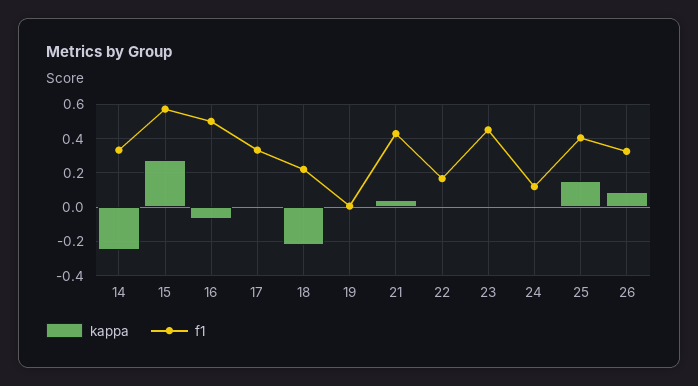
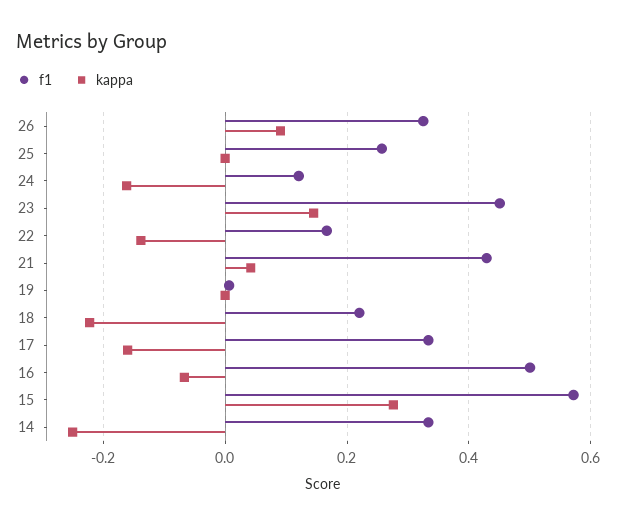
  {
    "kappa": {
      "14": -0.26,
      "15": 0.28,
      "16": -0.06,
-     "17": 0,
+     "17": -0.16,
      "18": -0.22,
      "19": 0,
      "21": 0.04,
-     "22": 0,
+     "22": -0.14,
-     "23": 0,
+     "23": 0.14,
-     "24": 0,
+     "24": -0.16,
-     "25": 0.15,
+     "25": 0,
      "26": 0.1
    },
    "f1": {
      "14": 0.34,
      "15": 0.58,
      "16": 0.5,
      "17": 0.34,
      "18": 0.22,
      "19": 0,
      "21": 0.42,
      "22": 0.16,
      "23": 0.46,
      "24": 0.12,
-     "25": 0.4,
+     "25": 0.26,
      "26": 0.32
    }
  }

